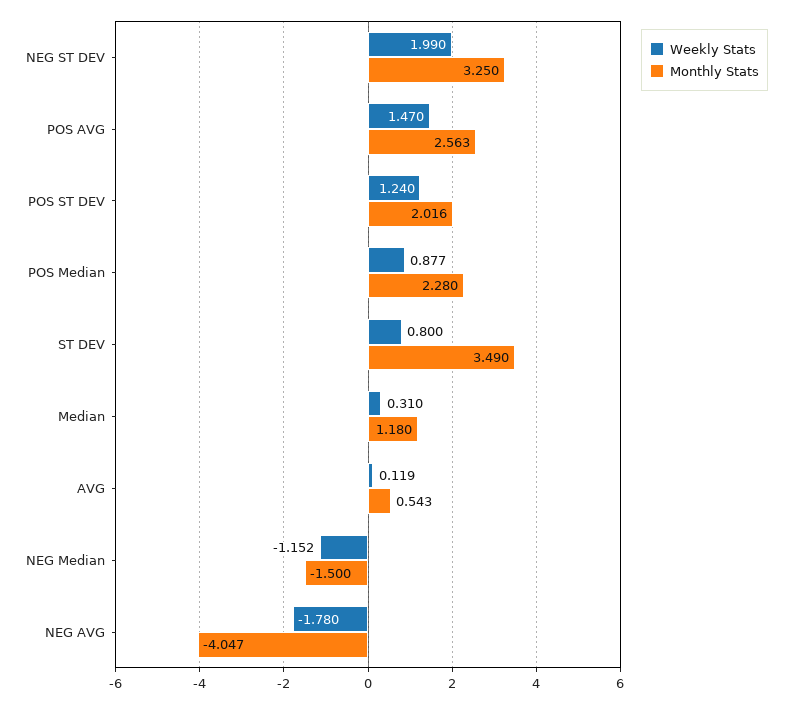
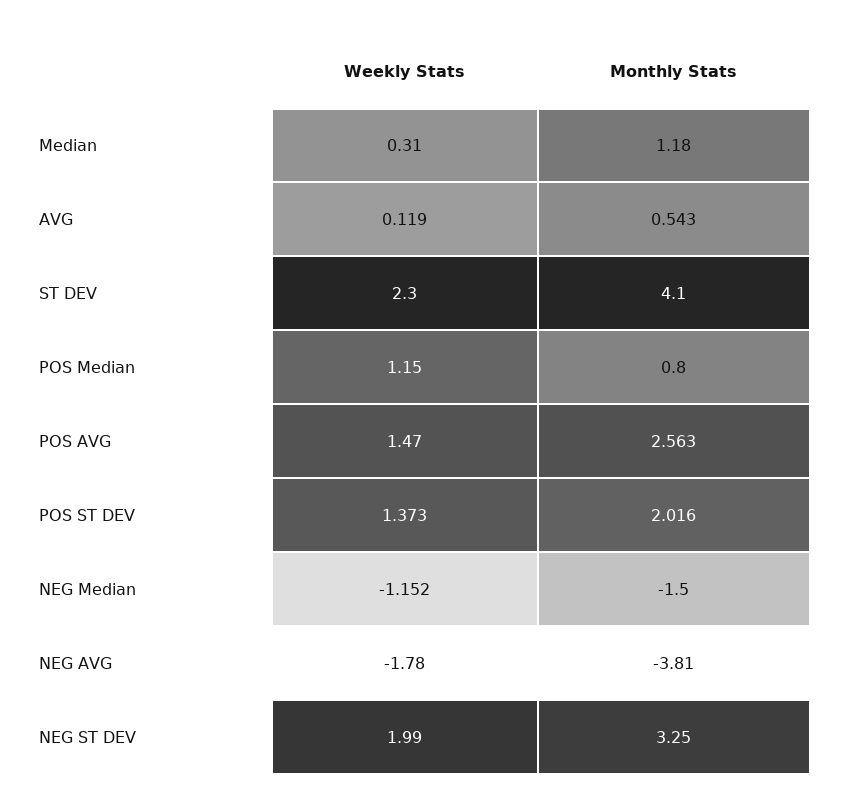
  {
    "Weekly Stats": {
      "NEG ST DEV": 1.99,
      "POS AVG": 1.47,
-     "POS ST DEV": 1.24,
+     "POS ST DEV": 1.373,
-     "POS Median": 0.877,
+     "POS Median": 1.15,
-     "ST DEV": 0.8,
+     "ST DEV": 2.3,
      "Median": 0.31,
      "AVG": 0.119,
      "NEG Median": -1.152,
      "NEG AVG": -1.78
    },
    "Monthly Stats": {
      "NEG ST DEV": 3.25,
      "POS AVG": 2.563,
      "POS ST DEV": 2.016,
-     "POS Median": 2.28,
+     "POS Median": 0.8,
-     "ST DEV": 3.49,
+     "ST DEV": 4.1,
      "Median": 1.18,
      "AVG": 0.543,
      "NEG Median": -1.5,
-     "NEG AVG": -4.047
+     "NEG AVG": -3.81
    }
  }

